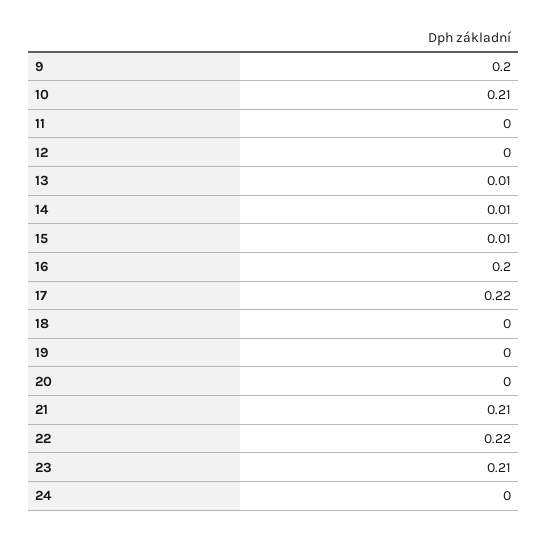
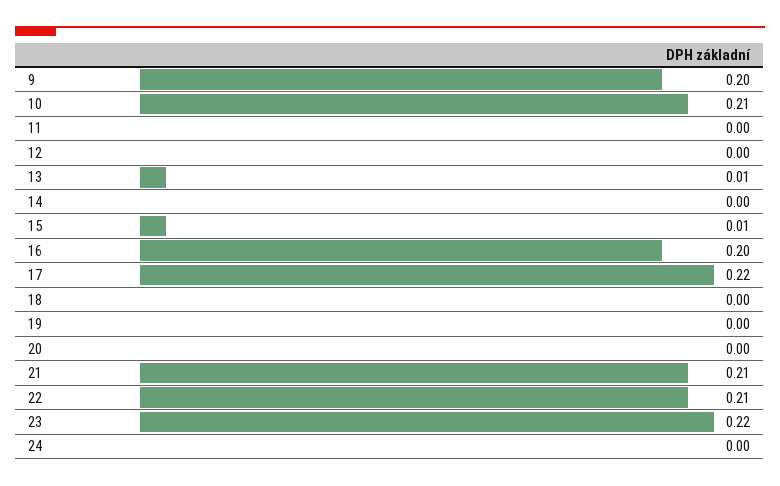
  {
    "9": 0.2,
    "10": 0.21,
    "11": 0,
    "12": 0,
    "13": 0.01,
-   "14": 0.01,
+   "14": 0,
    "15": 0.01,
    "16": 0.2,
    "17": 0.22,
    "18": 0,
    "19": 0,
    "20": 0,
    "21": 0.21,
-   "22": 0.22,
+   "22": 0.21,
-   "23": 0.21,
+   "23": 0.22,
    "24": 0
  }

